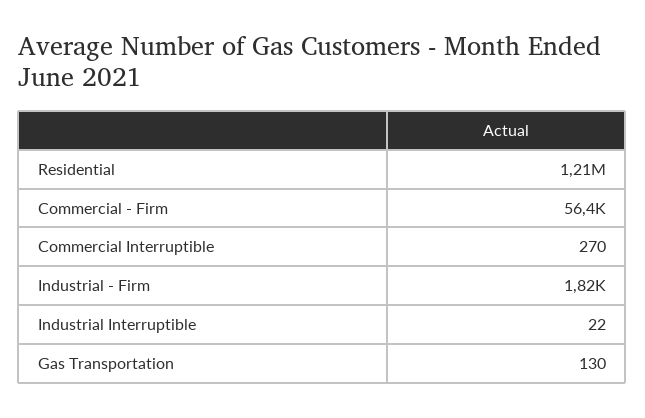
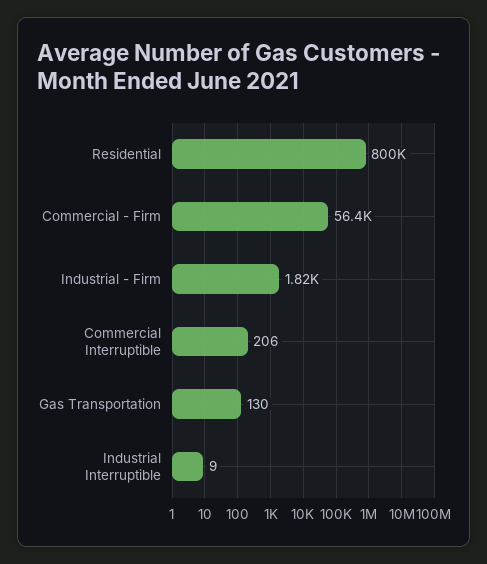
  {
-   "Residential": 1210000,
+   "Residential": 800000,
    "Commercial - Firm": 56400,
-   "Commercial Interruptible": 270,
+   "Commercial Interruptible": 206,
    "Industrial - Firm": 1820,
-   "Industrial Interruptible": 22,
+   "Industrial Interruptible": 9,
    "Gas Transportation": 130
  }

